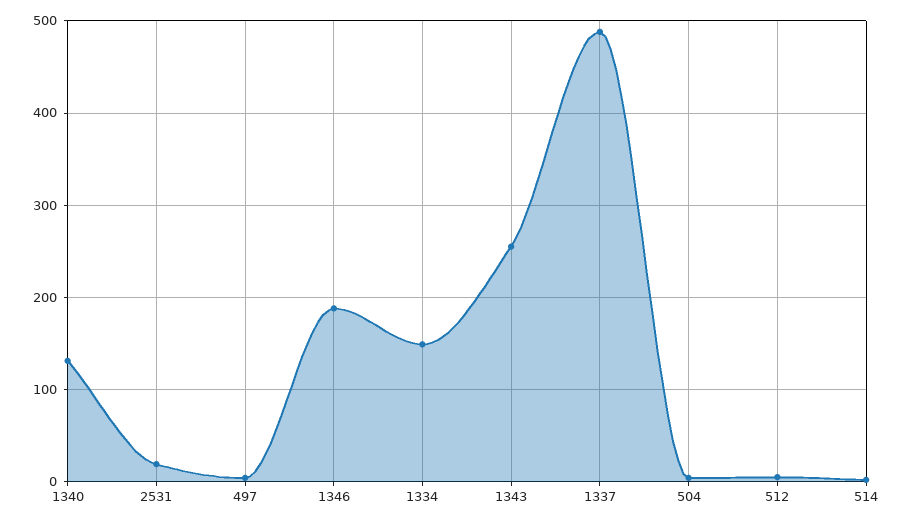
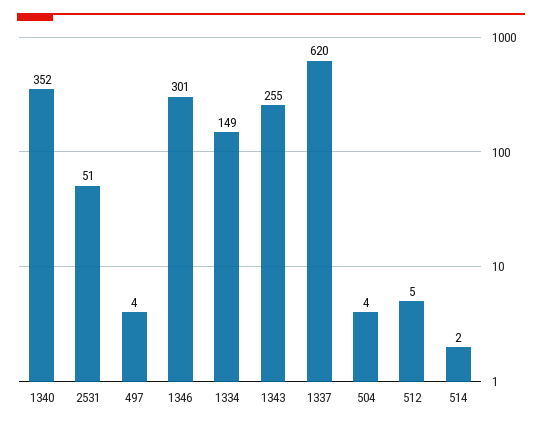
  {
-   "1340": 130,
+   "1340": 352,
-   "2531": 20,
+   "2531": 51,
    "497": 4,
-   "1346": 190,
+   "1346": 301,
    "1334": 149,
    "1343": 255,
-   "1337": 490,
+   "1337": 620,
    "504": 4,
    "512": 5,
    "514": 2
  }

